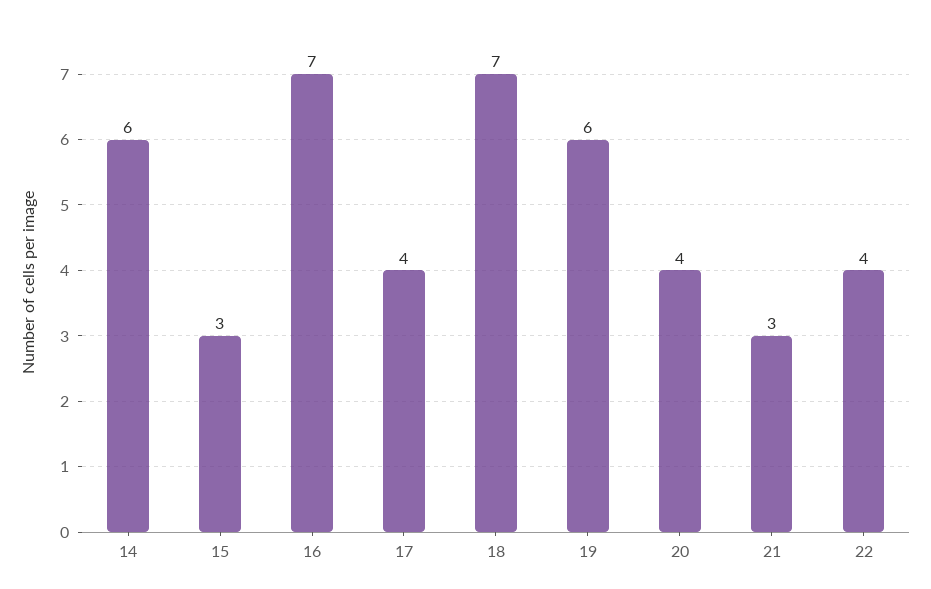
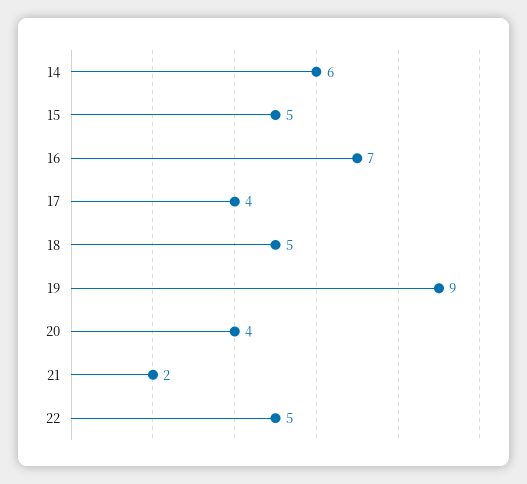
  {
    "14": 6,
-   "15": 3,
+   "15": 5,
    "16": 7,
    "17": 4,
-   "18": 7,
+   "18": 5,
-   "19": 6,
+   "19": 9,
    "20": 4,
-   "21": 3,
+   "21": 2,
-   "22": 4
+   "22": 5
  }

